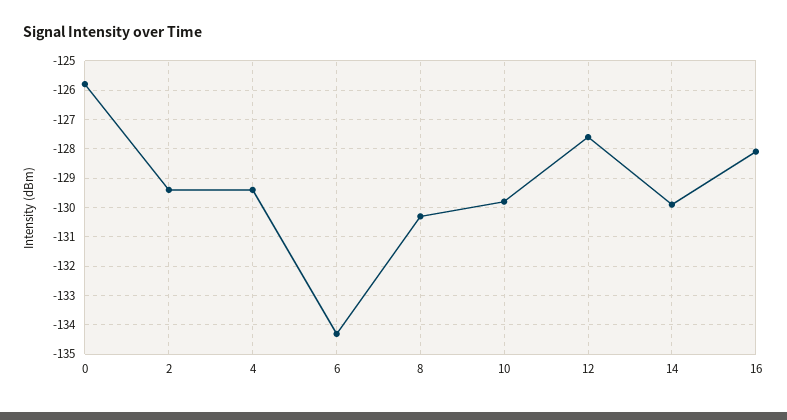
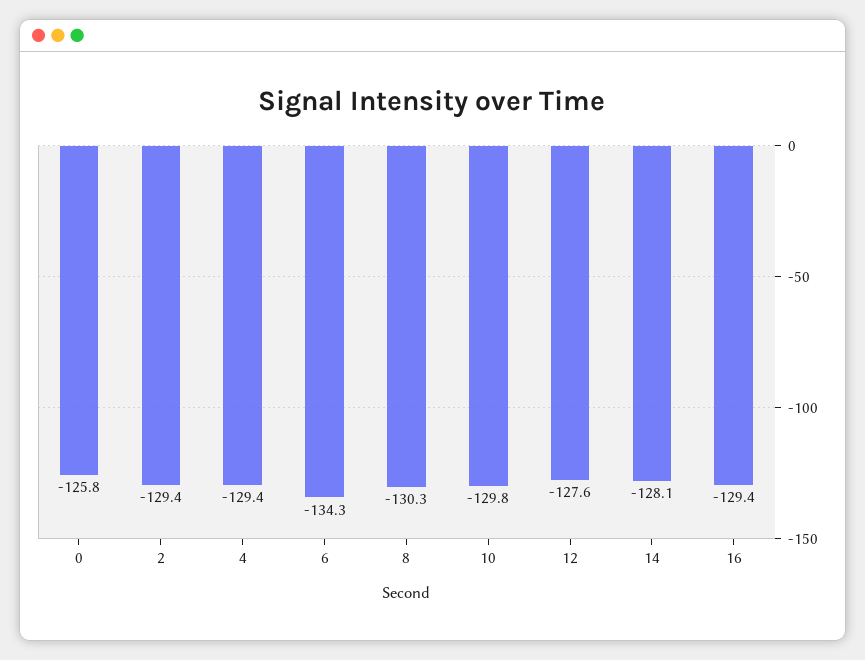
  {
    "0": -125.8,
    "2": -129.4,
    "4": -129.4,
    "6": -134.3,
    "8": -130.3,
    "10": -129.8,
    "12": -127.6,
-   "14": -130,
+   "14": -128.1,
-   "16": -128
+   "16": -129.4
  }

